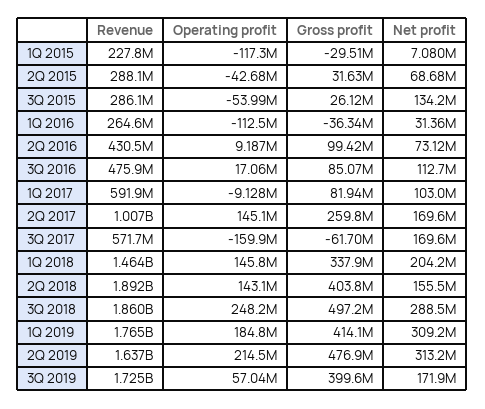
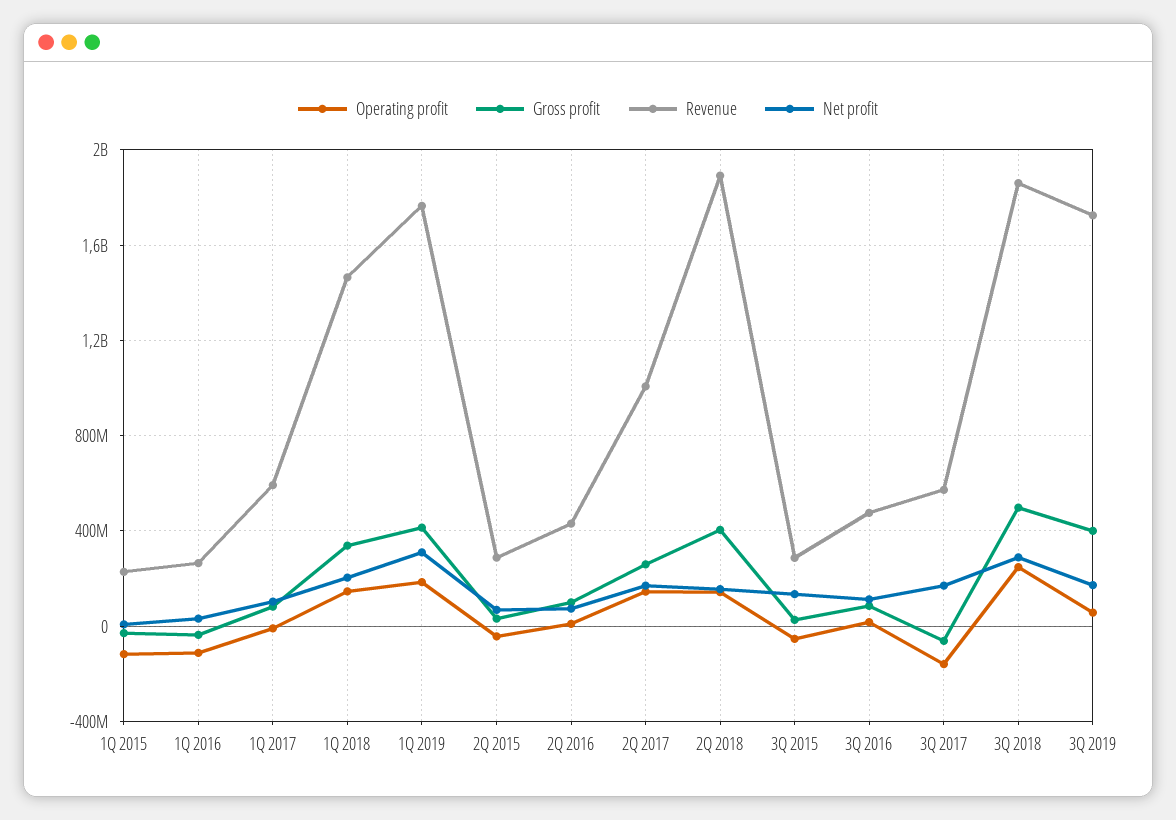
  {
    "Revenue": {
      "1Q 2015": 227800000,
      "2Q 2015": 288100000,
      "3Q 2015": 286100000,
      "1Q 2016": 264600000,
      "2Q 2016": 430500000,
      "3Q 2016": 475900000,
      "1Q 2017": 591900000,
      "2Q 2017": 1007000000,
      "3Q 2017": 571700000,
      "1Q 2018": 1464000000,
      "2Q 2018": 1892000000,
      "3Q 2018": 1860000000,
      "1Q 2019": 1765000000,
-     "2Q 2019": 1637000000,
      "3Q 2019": 1725000000
    },
    "Operating profit": {
      "1Q 2015": -117300000,
      "2Q 2015": -42680000,
      "3Q 2015": -53990000,
      "1Q 2016": -112500000,
      "2Q 2016": 9187000,
      "3Q 2016": 17060000,
      "1Q 2017": -9128000,
      "2Q 2017": 145100000,
      "3Q 2017": -159900000,
      "1Q 2018": 145800000,
      "2Q 2018": 143100000,
      "3Q 2018": 248200000,
      "1Q 2019": 184800000,
-     "2Q 2019": 214500000,
      "3Q 2019": 57040000
    },
    "Gross profit": {
      "1Q 2015": -29510000,
      "2Q 2015": 31630000,
      "3Q 2015": 26120000,
      "1Q 2016": -36340000,
      "2Q 2016": 99420000,
      "3Q 2016": 85070000,
      "1Q 2017": 81940000,
      "2Q 2017": 259800000,
      "3Q 2017": -61700000,
      "1Q 2018": 337900000,
      "2Q 2018": 403800000,
      "3Q 2018": 497200000,
      "1Q 2019": 414100000,
-     "2Q 2019": 476900000,
      "3Q 2019": 399600000
    },
    "Net profit": {
      "1Q 2015": 7080000,
      "2Q 2015": 68680000,
      "3Q 2015": 134200000,
      "1Q 2016": 31360000,
      "2Q 2016": 73120000,
      "3Q 2016": 112700000,
      "1Q 2017": 103000000,
      "2Q 2017": 169600000,
      "3Q 2017": 169600000,
      "1Q 2018": 204200000,
      "2Q 2018": 155500000,
      "3Q 2018": 288500000,
      "1Q 2019": 309200000,
-     "2Q 2019": 313200000,
      "3Q 2019": 171900000
    }
  }

